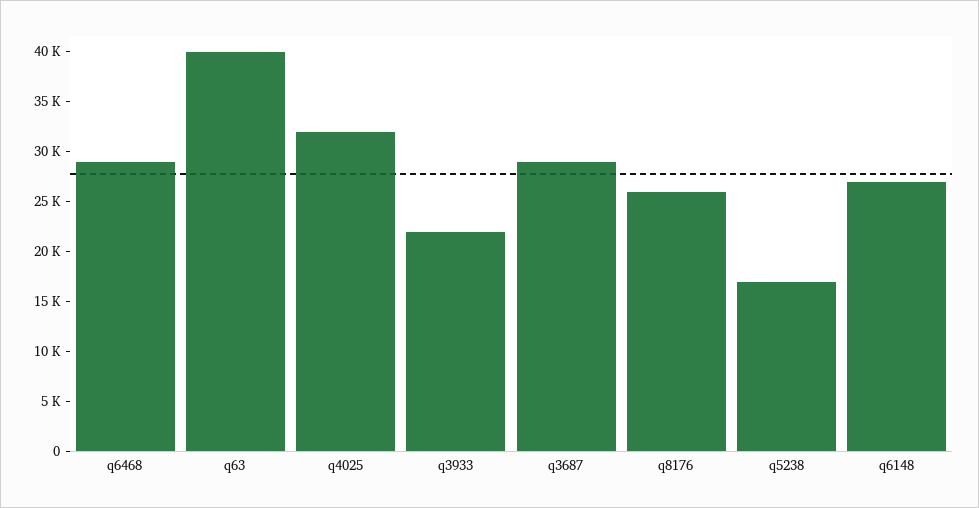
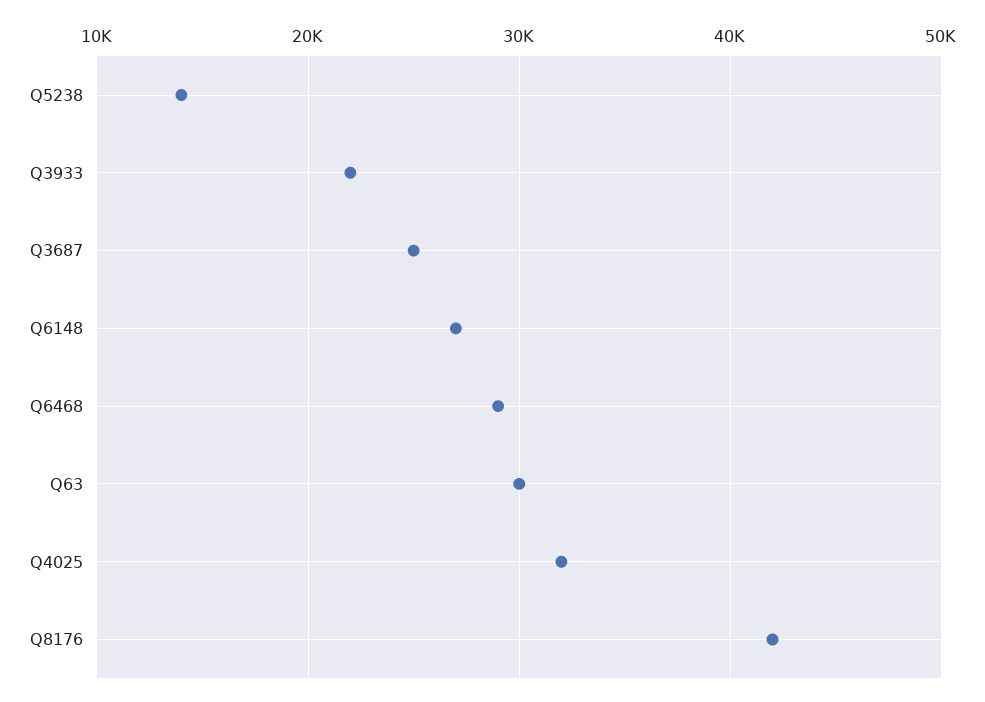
  {
    "q6468": 29000,
-   "q63": 40000,
+   "q63": 30000,
    "q4025": 32000,
    "q3933": 22000,
-   "q3687": 29000,
+   "q3687": 25000,
-   "q8176": 26000,
+   "q8176": 42000,
-   "q5238": 17000,
+   "q5238": 14000,
    "q6148": 27000
  }

